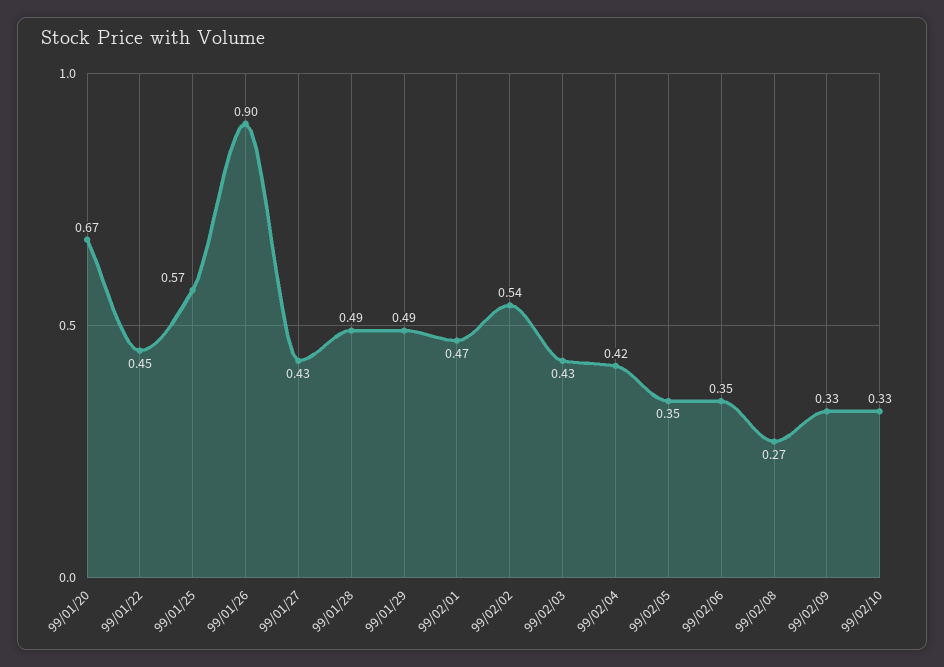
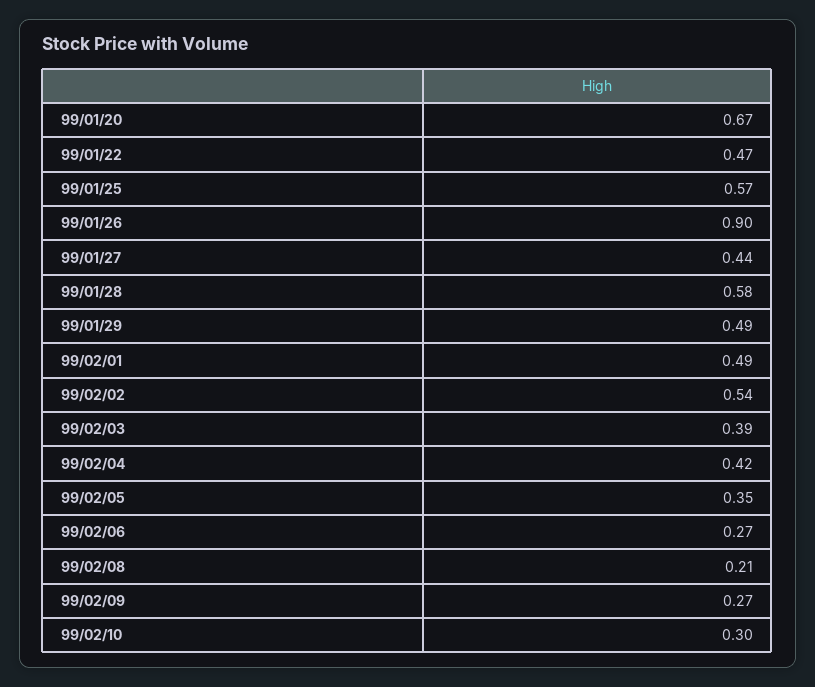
  {
    "99/01/20": 0.67,
-   "99/01/22": 0.45,
+   "99/01/22": 0.47,
    "99/01/25": 0.57,
    "99/01/26": 0.9,
-   "99/01/27": 0.43,
+   "99/01/27": 0.44,
-   "99/01/28": 0.49,
+   "99/01/28": 0.58,
    "99/01/29": 0.49,
-   "99/02/01": 0.47,
+   "99/02/01": 0.49,
    "99/02/02": 0.54,
-   "99/02/03": 0.43,
+   "99/02/03": 0.39,
    "99/02/04": 0.42,
    "99/02/05": 0.35,
-   "99/02/06": 0.35,
+   "99/02/06": 0.27,
-   "99/02/08": 0.27,
+   "99/02/08": 0.21,
-   "99/02/09": 0.33,
+   "99/02/09": 0.27,
-   "99/02/10": 0.33
+   "99/02/10": 0.3
  }

